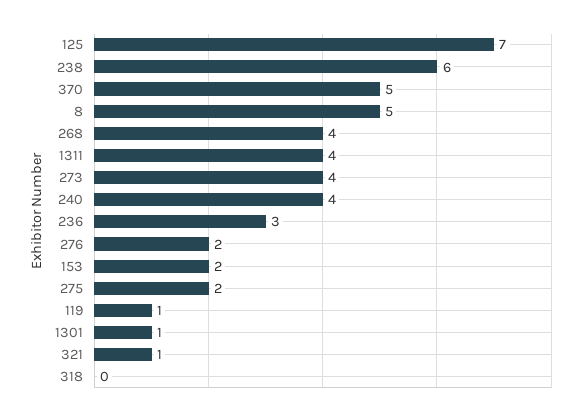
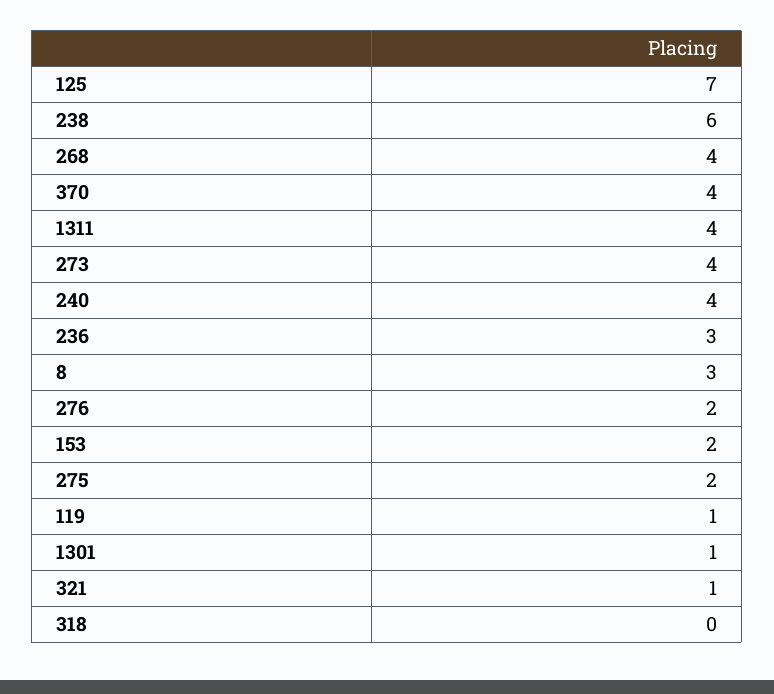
  {
    "125": 7,
    "238": 6,
-   "370": 5,
+   "370": 4,
-   "8": 5,
+   "8": 3,
    "268": 4,
    "1311": 4,
    "273": 4,
    "240": 4,
    "236": 3,
    "276": 2,
    "153": 2,
    "275": 2,
    "119": 1,
    "1301": 1,
    "321": 1,
    "318": 0
  }

